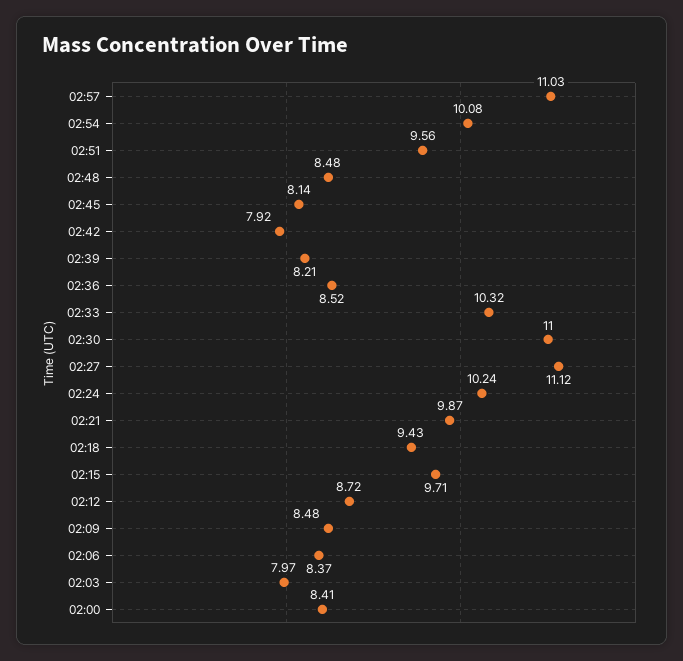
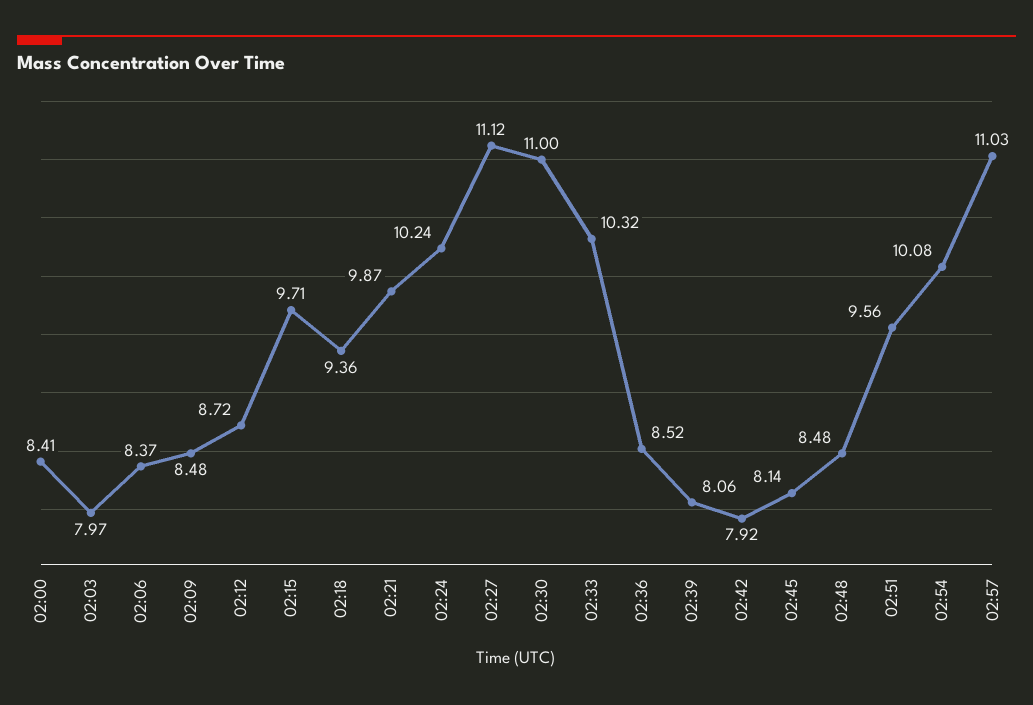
  {
    "02:57": 11.03,
    "02:54": 10.08,
    "02:51": 9.56,
    "02:48": 8.48,
    "02:45": 8.14,
    "02:42": 7.92,
-   "02:39": 8.21,
+   "02:39": 8.06,
    "02:36": 8.52,
    "02:33": 10.32,
    "02:30": 11,
    "02:27": 11.12,
    "02:24": 10.24,
    "02:21": 9.87,
-   "02:18": 9.43,
+   "02:18": 9.36,
    "02:15": 9.71,
    "02:12": 8.72,
    "02:09": 8.48,
    "02:06": 8.37,
    "02:03": 7.97,
    "02:00": 8.41
  }

